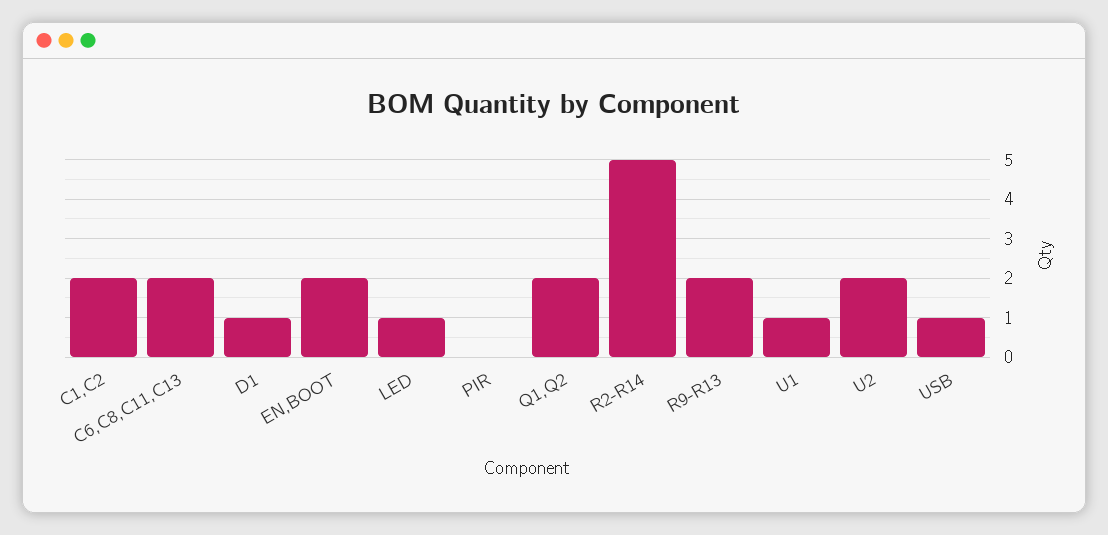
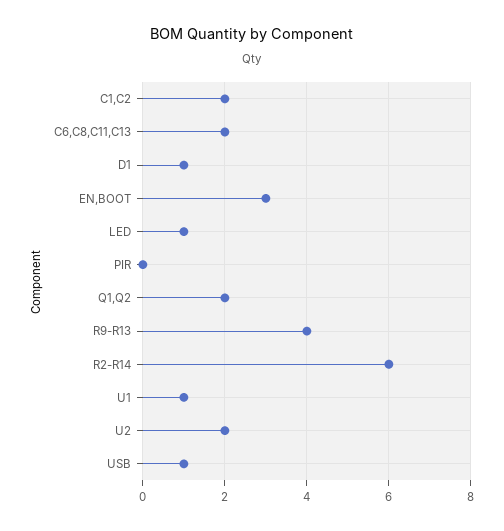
  {
    "C1,C2": 2,
    "C6,C8,C11,C13": 2,
    "D1": 1,
-   "EN,BOOT": 2,
+   "EN,BOOT": 3,
    "LED": 1,
    "PIR": 0,
    "Q1,Q2": 2,
-   "R2-R14": 5,
+   "R2-R14": 6,
-   "R9-R13": 2,
+   "R9-R13": 4,
    "U1": 1,
    "U2": 2,
    "USB": 1
  }

